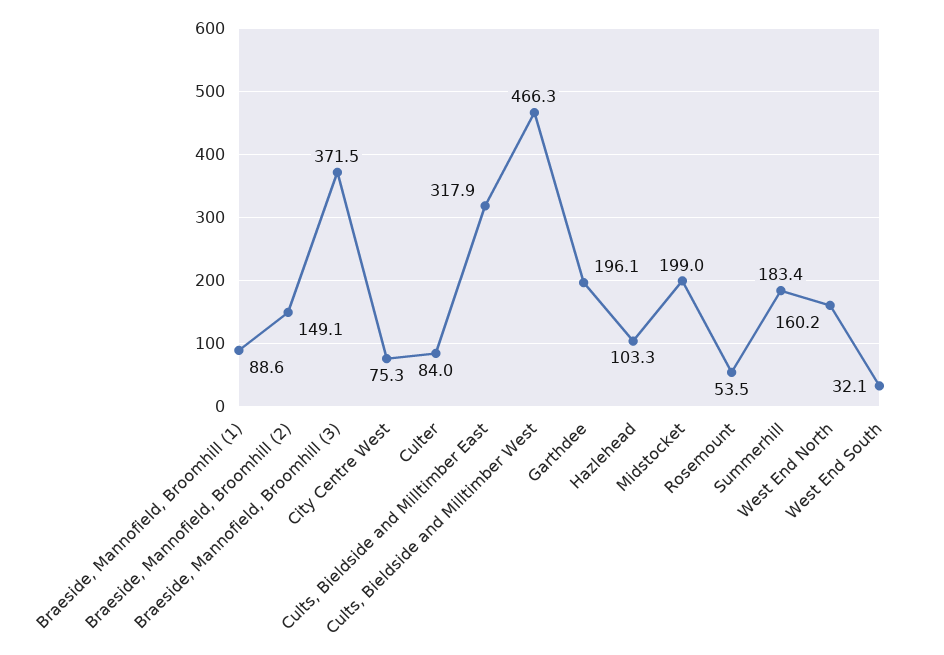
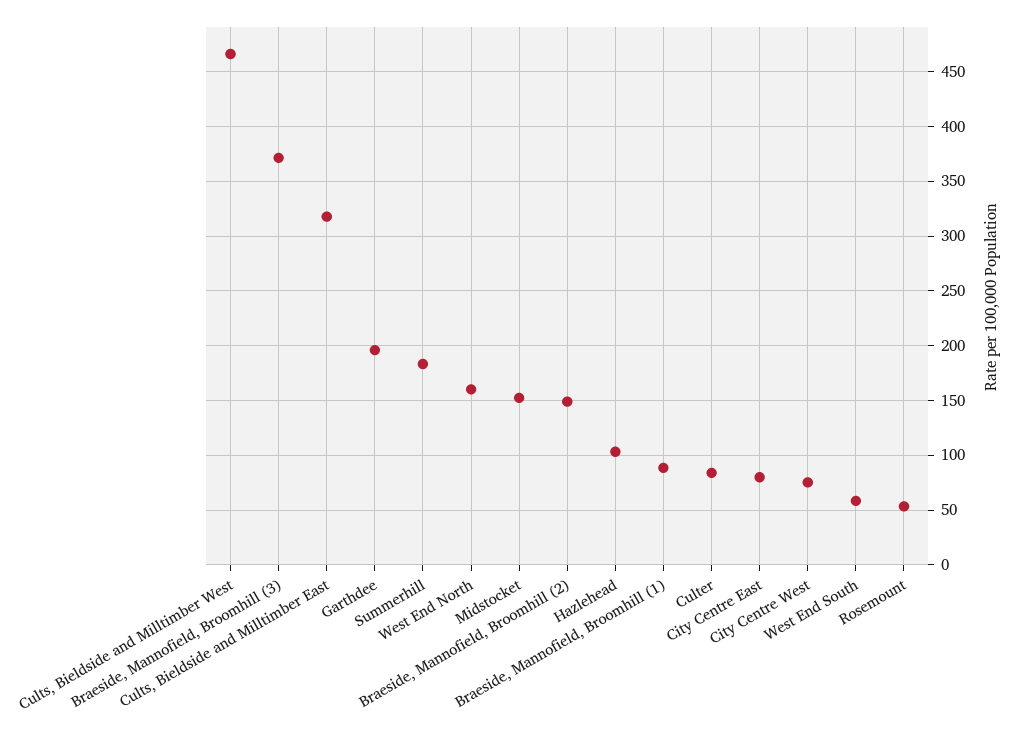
  {
    "Braeside, Mannofield, Broomhill (1)": 88.6,
    "Braeside, Mannofield, Broomhill (2)": 149.1,
    "Braeside, Mannofield, Broomhill (3)": 371.5,
    "City Centre West": 75.3,
    "Culter": 84,
    "Cults, Bieldside and Milltimber East": 317.9,
    "Cults, Bieldside and Milltimber West": 466.3,
    "Garthdee": 196.1,
    "Hazlehead": 103.3,
-   "Midstocket": 199,
+   "Midstocket": 150,
    "Rosemount": 53.5,
    "Summerhill": 183.4,
    "West End North": 160.2,
-   "West End South": 32.1
+   "West End South": 60,
+   "City Centre East": 80
  }

